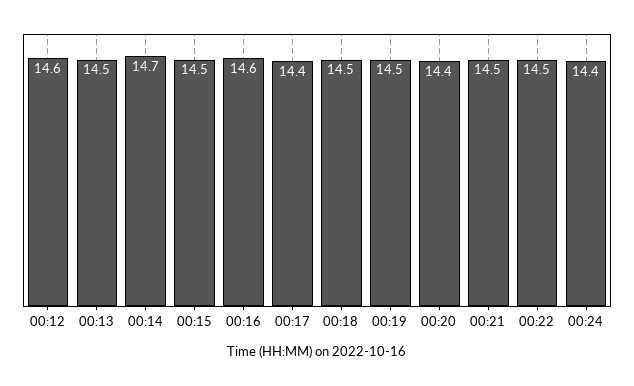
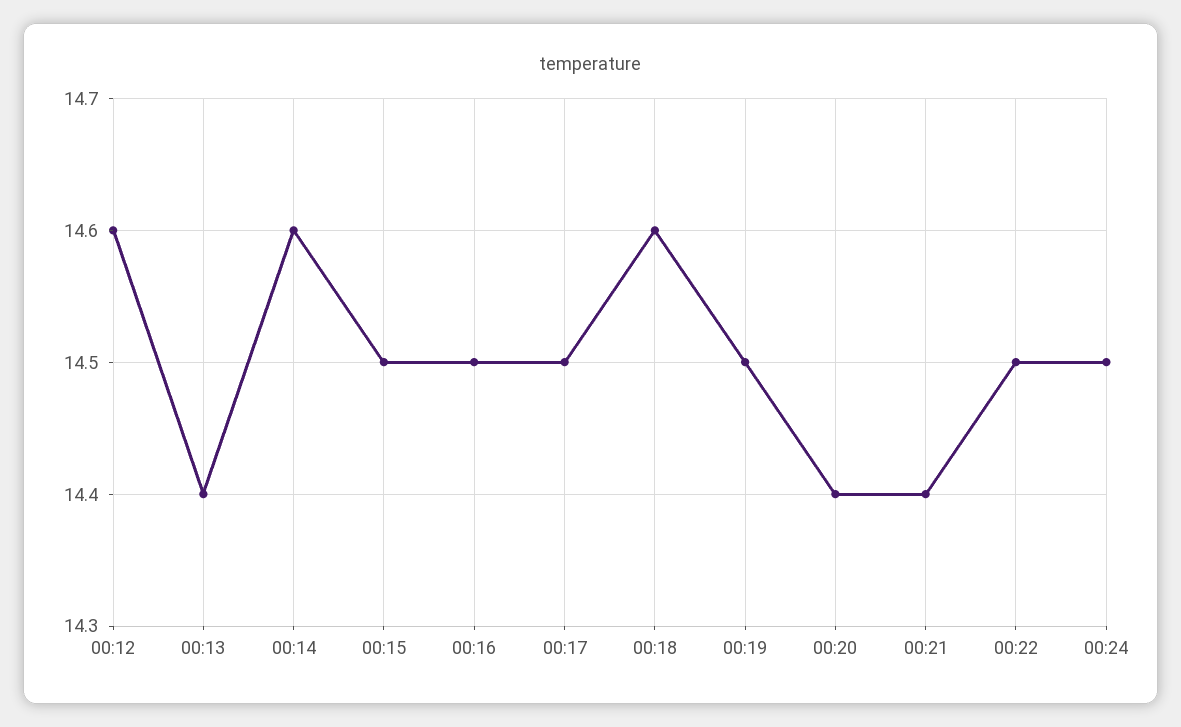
  {
    "00:12": 14.6,
-   "00:13": 14.5,
+   "00:13": 14.4,
-   "00:14": 14.7,
+   "00:14": 14.6,
    "00:15": 14.5,
-   "00:16": 14.6,
+   "00:16": 14.5,
-   "00:17": 14.4,
+   "00:17": 14.5,
-   "00:18": 14.5,
+   "00:18": 14.6,
    "00:19": 14.5,
    "00:20": 14.4,
-   "00:21": 14.5,
+   "00:21": 14.4,
    "00:22": 14.5,
-   "00:24": 14.4
+   "00:24": 14.5
  }

